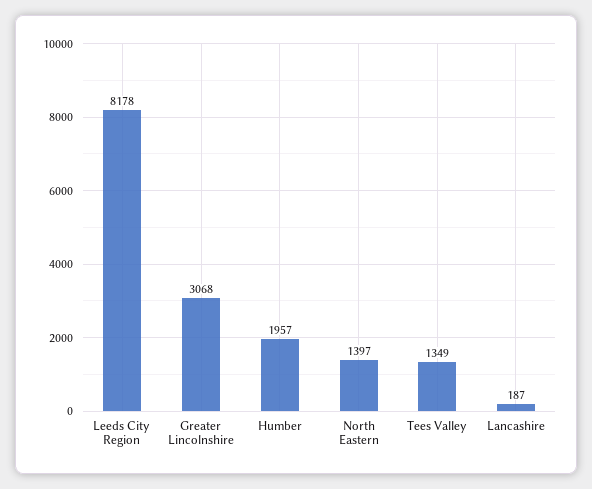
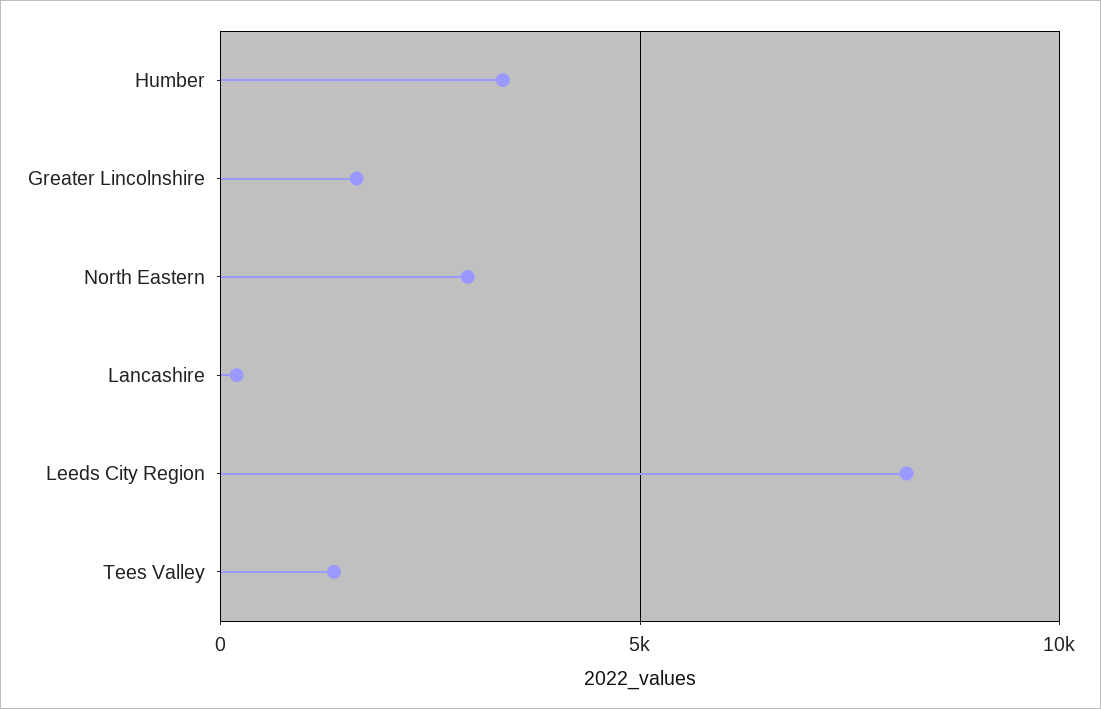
  {
    "Leeds City Region": 8178,
-   "Greater Lincolnshire": 3068,
+   "Greater Lincolnshire": 1500,
-   "Humber": 1957,
+   "Humber": 3500,
-   "North Eastern": 1397,
+   "North Eastern": 3000,
    "Tees Valley": 1349,
    "Lancashire": 187
  }

